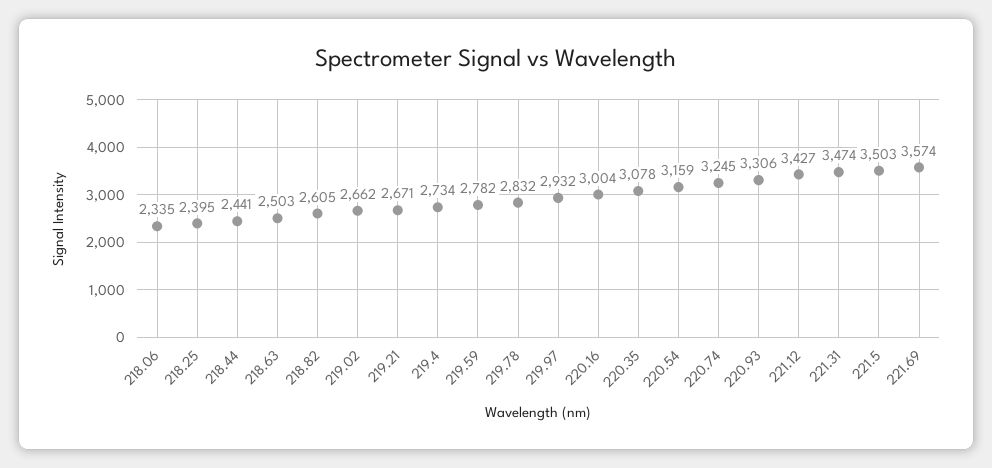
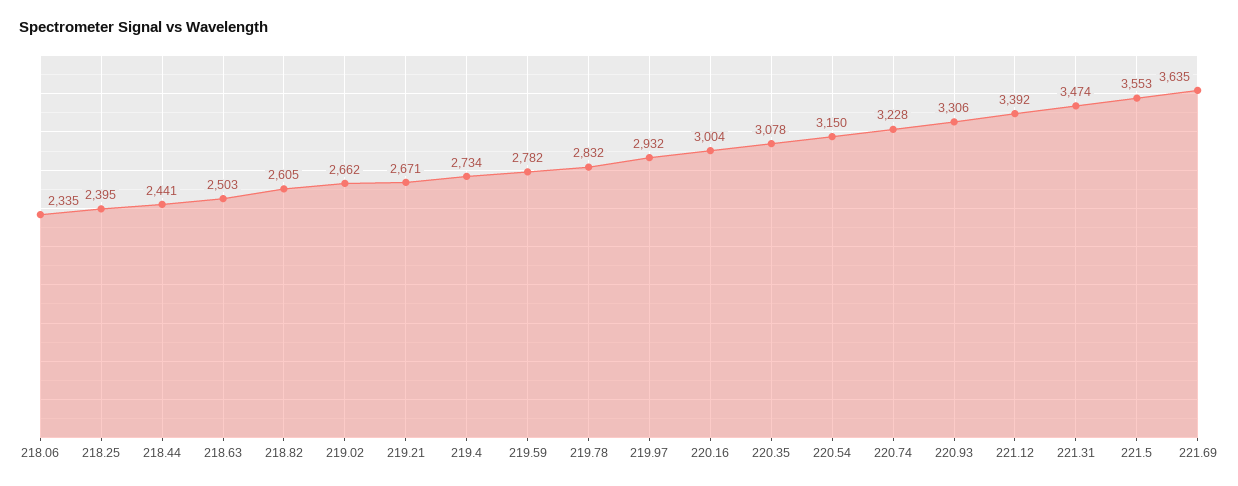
  {
    "218.06": 2335,
    "218.25": 2395,
    "218.44": 2441,
    "218.63": 2503,
    "218.82": 2605,
    "219.02": 2662,
    "219.21": 2671,
    "219.4": 2734,
    "219.59": 2782,
    "219.78": 2832,
    "219.97": 2932,
    "220.16": 3004,
    "220.35": 3078,
-   "220.54": 3159,
+   "220.54": 3150,
-   "220.74": 3245,
+   "220.74": 3228,
    "220.93": 3306,
-   "221.12": 3427,
+   "221.12": 3392,
    "221.31": 3474,
-   "221.5": 3503,
+   "221.5": 3553,
-   "221.69": 3574
+   "221.69": 3635
  }

